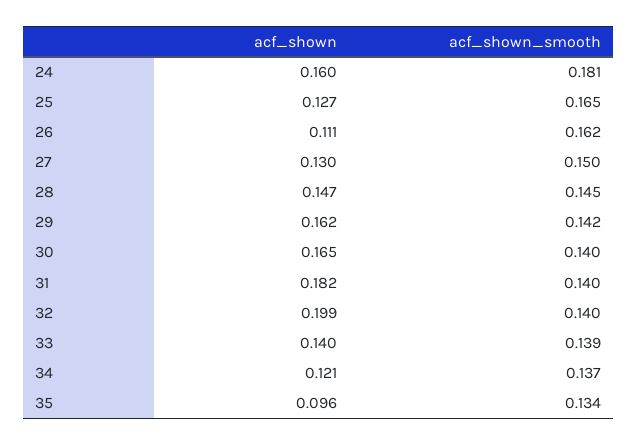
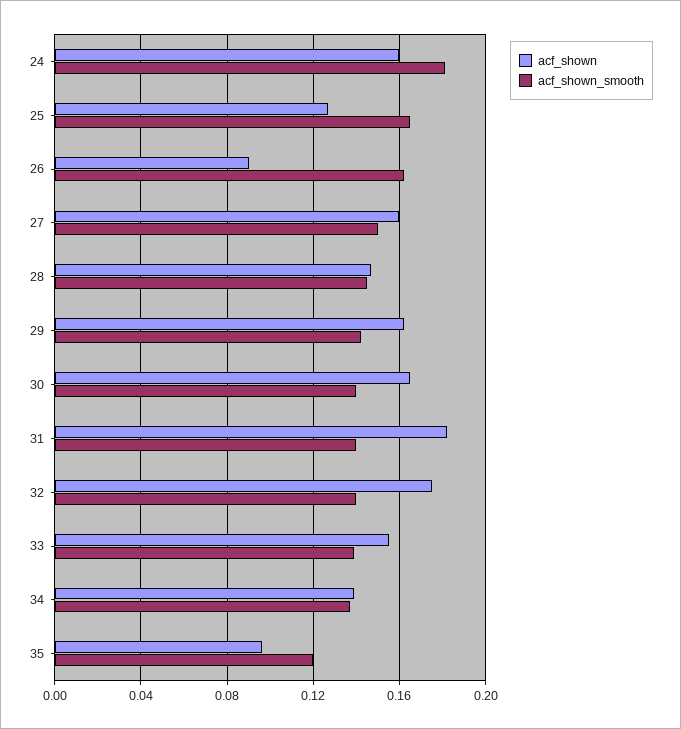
  {
    "acf_shown": {
      "24": 0.16,
      "25": 0.127,
-     "26": 0.111,
+     "26": 0.09,
-     "27": 0.13,
+     "27": 0.16,
      "28": 0.147,
      "29": 0.162,
      "30": 0.165,
      "31": 0.182,
-     "32": 0.199,
+     "32": 0.175,
-     "33": 0.14,
+     "33": 0.155,
-     "34": 0.121,
+     "34": 0.14,
      "35": 0.096
    },
    "acf_shown_smooth": {
      "24": 0.181,
      "25": 0.165,
      "26": 0.162,
      "27": 0.15,
      "28": 0.145,
      "29": 0.142,
      "30": 0.14,
      "31": 0.14,
      "32": 0.14,
      "33": 0.139,
      "34": 0.137,
-     "35": 0.134
+     "35": 0.12
    }
  }

